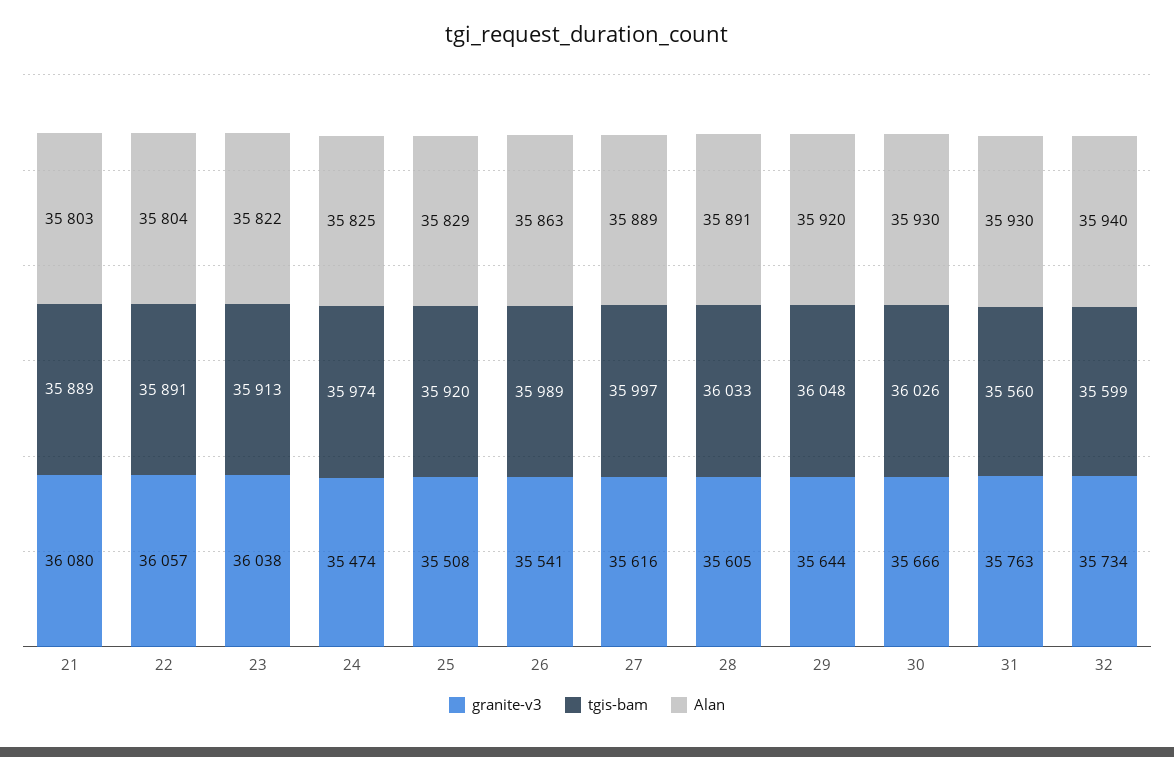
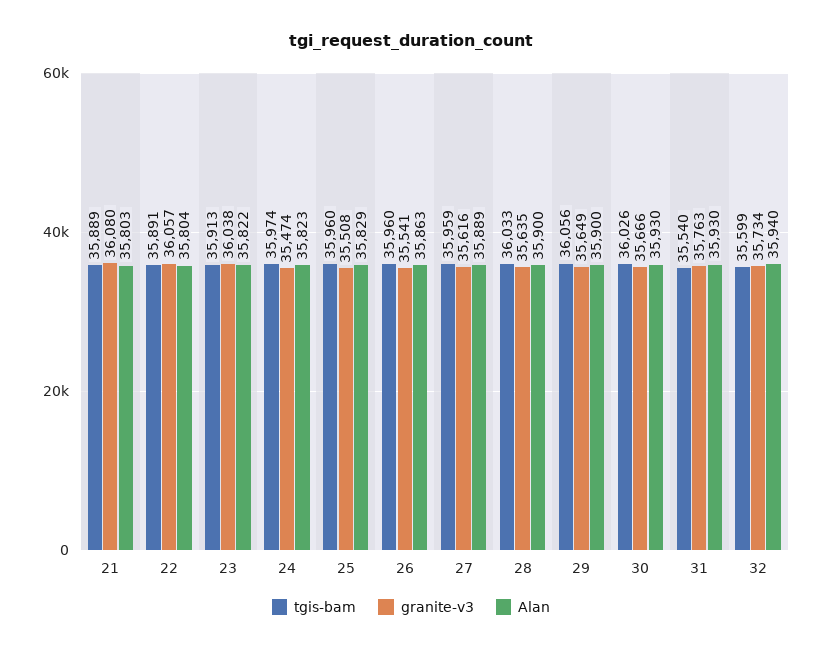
  {
    "granite-v3": {
      "21": 36080,
      "22": 36057,
      "23": 36038,
      "24": 35474,
      "25": 35508,
      "26": 35541,
      "27": 35616,
-     "28": 35605,
+     "28": 35635,
-     "29": 35644,
+     "29": 35649,
      "30": 35666,
      "31": 35763,
      "32": 35734
    },
    "tgis-bam": {
      "21": 35889,
      "22": 35891,
      "23": 35913,
      "24": 35974,
-     "25": 35920,
+     "25": 35960,
-     "26": 35989,
+     "26": 35960,
-     "27": 35997,
+     "27": 35959,
      "28": 36033,
-     "29": 36048,
+     "29": 36056,
      "30": 36026,
-     "31": 35560,
+     "31": 35540,
      "32": 35599
    },
    "Alan": {
      "21": 35803,
      "22": 35804,
      "23": 35822,
-     "24": 35825,
+     "24": 35823,
      "25": 35829,
      "26": 35863,
      "27": 35889,
-     "28": 35891,
+     "28": 35900,
-     "29": 35920,
+     "29": 35900,
      "30": 35930,
      "31": 35930,
      "32": 35940
    }
  }

